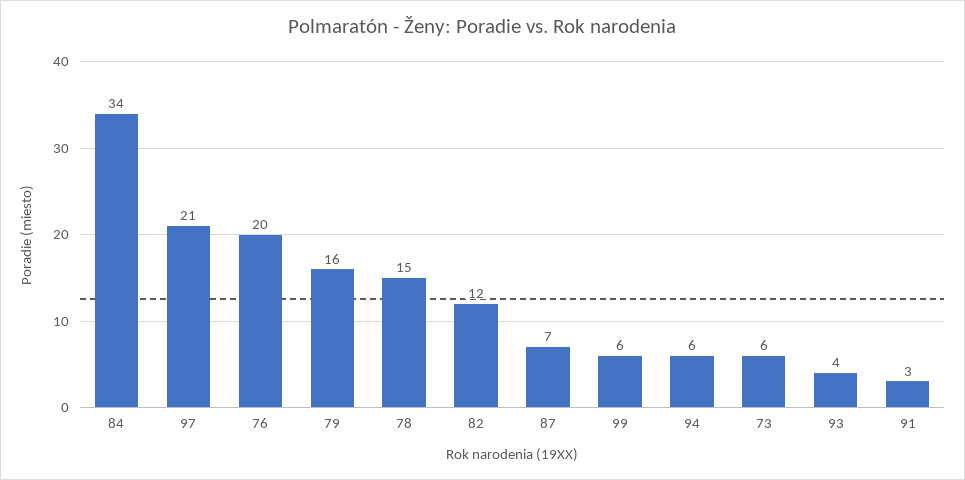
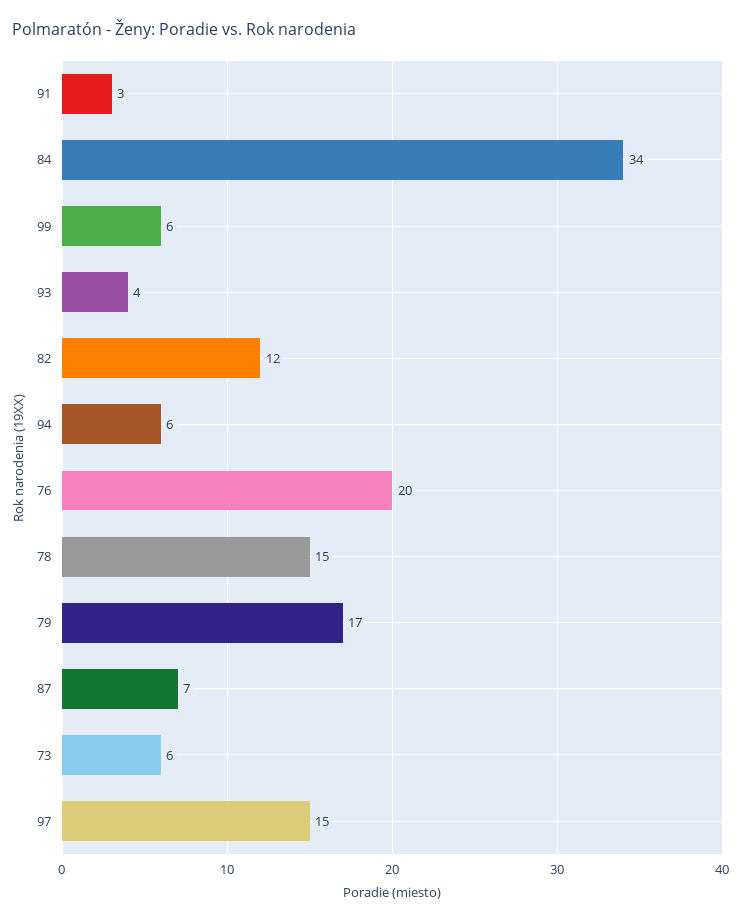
  {
    "84": 34,
-   "97": 21,
+   "97": 15,
    "76": 20,
-   "79": 16,
+   "79": 17,
    "78": 15,
    "82": 12,
    "87": 7,
    "99": 6,
    "94": 6,
    "73": 6,
    "93": 4,
    "91": 3
  }

